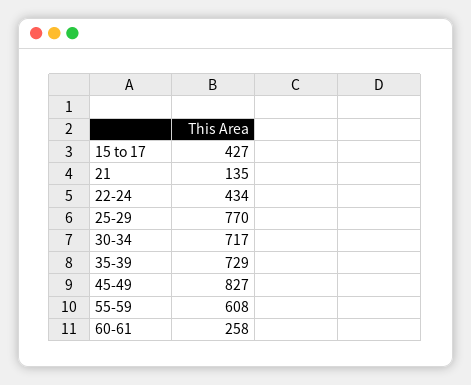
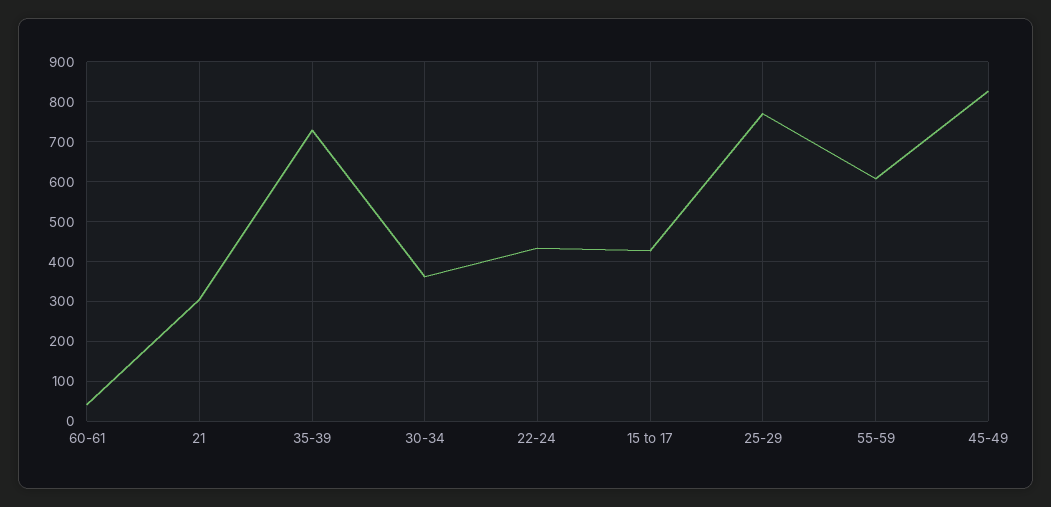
  {
    "15 to 17": 427,
-   "21": 135,
+   "21": 300,
    "22-24": 434,
    "25-29": 770,
-   "30-34": 717,
+   "30-34": 360,
    "35-39": 729,
    "45-49": 827,
    "55-59": 608,
-   "60-61": 258
+   "60-61": 40
  }

